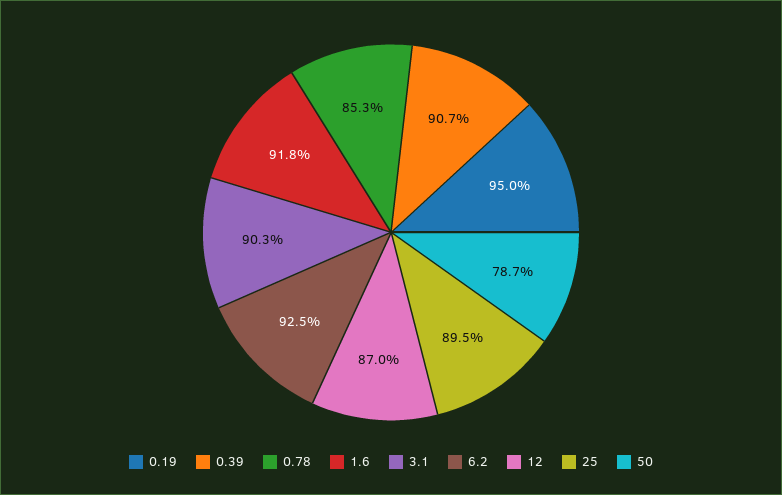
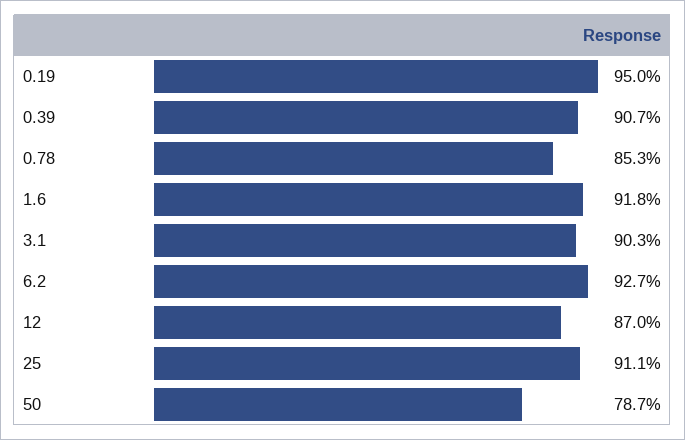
  {
    "0.19": 95,
    "0.39": 90.7,
    "0.78": 85.3,
    "1.6": 91.8,
    "3.1": 90.3,
-   "6.2": 92.5,
+   "6.2": 92.7,
    "12": 87,
-   "25": 89.5,
+   "25": 91.1,
    "50": 78.7
  }

